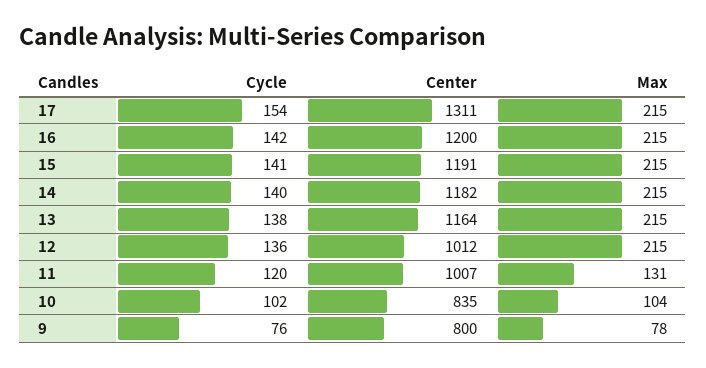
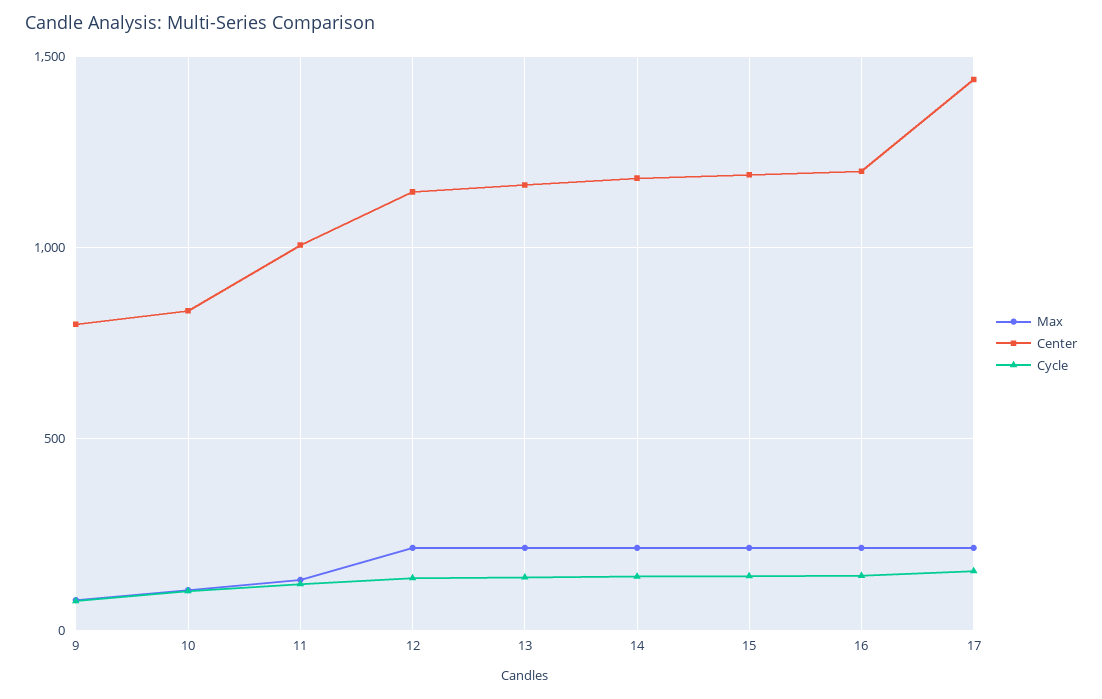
  {
    "Cycle": {
      "17": 154,
      "16": 142,
      "15": 141,
      "14": 140,
      "13": 138,
      "12": 136,
      "11": 120,
      "10": 102,
      "9": 76
    },
    "Center": {
-     "17": 1311,
+     "17": 1450,
      "16": 1200,
      "15": 1191,
      "14": 1182,
      "13": 1164,
-     "12": 1012,
+     "12": 1150,
      "11": 1007,
      "10": 835,
      "9": 800
    },
    "Max": {
      "17": 215,
      "16": 215,
      "15": 215,
      "14": 215,
      "13": 215,
      "12": 215,
      "11": 131,
      "10": 104,
      "9": 78
    }
  }

